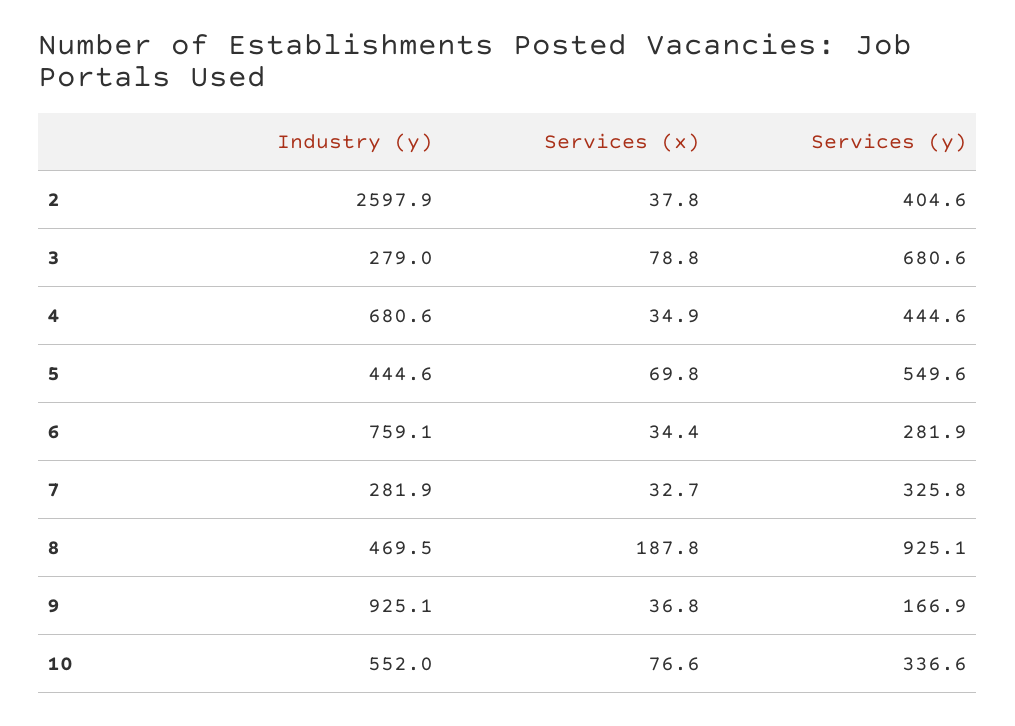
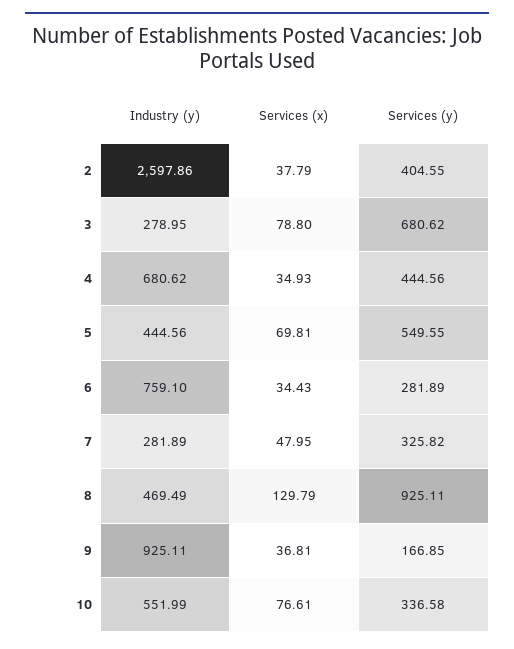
  {
    "Industry (y)": {
      "2": 2597.86,
      "3": 278.95,
      "4": 680.62,
      "5": 444.56,
      "6": 759.1,
      "7": 281.89,
      "8": 469.49,
      "9": 925.11,
      "10": 551.99
    },
    "Services (x)": {
      "2": 37.79,
      "3": 78.8,
      "4": 34.93,
      "5": 69.81,
      "6": 34.43,
-     "7": 32.7,
+     "7": 47.95,
-     "8": 187.8,
+     "8": 129.79,
      "9": 36.81,
      "10": 76.61
    },
    "Services (y)": {
      "2": 404.55,
      "3": 680.62,
      "4": 444.56,
      "5": 549.55,
      "6": 281.89,
      "7": 325.82,
      "8": 925.11,
      "9": 166.85,
      "10": 336.58
    }
  }

